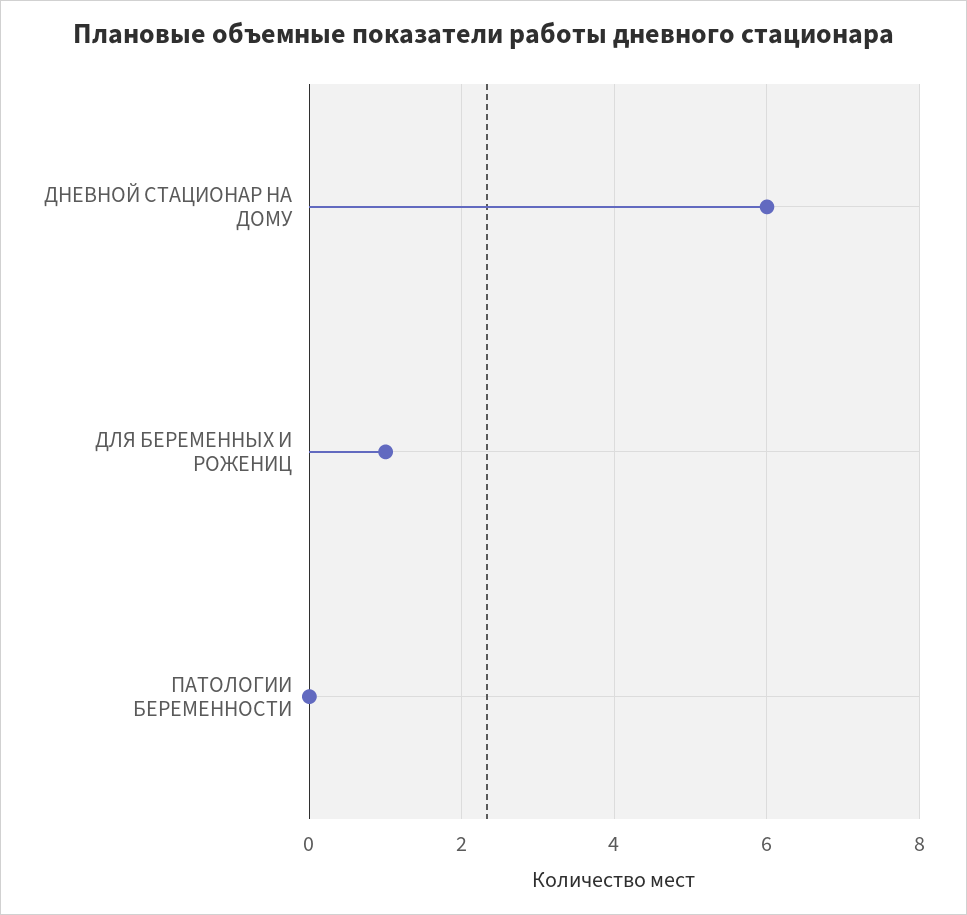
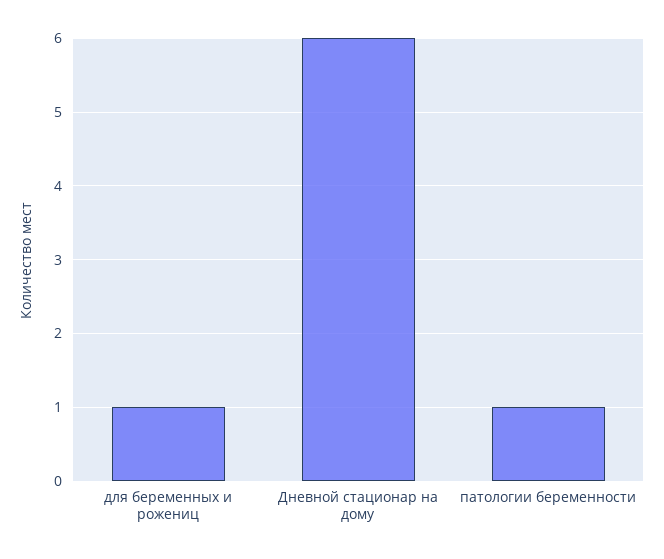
  {
    "ДНЕВНОЙ СТАЦИОНАР НА ДОМУ": 6,
    "ДЛЯ БЕРЕМЕННЫХ И РОЖЕНИЦ": 1,
-   "ПАТОЛОГИИ БЕРЕМЕННОСТИ": 0
+   "ПАТОЛОГИИ БЕРЕМЕННОСТИ": 1
  }

